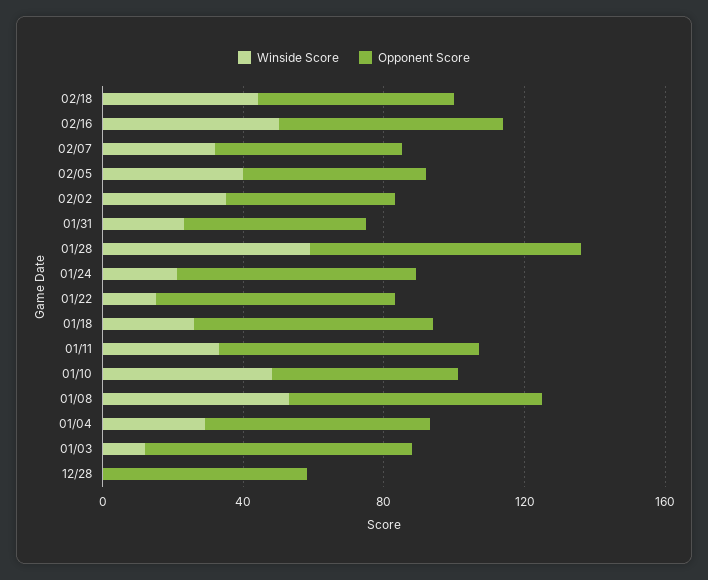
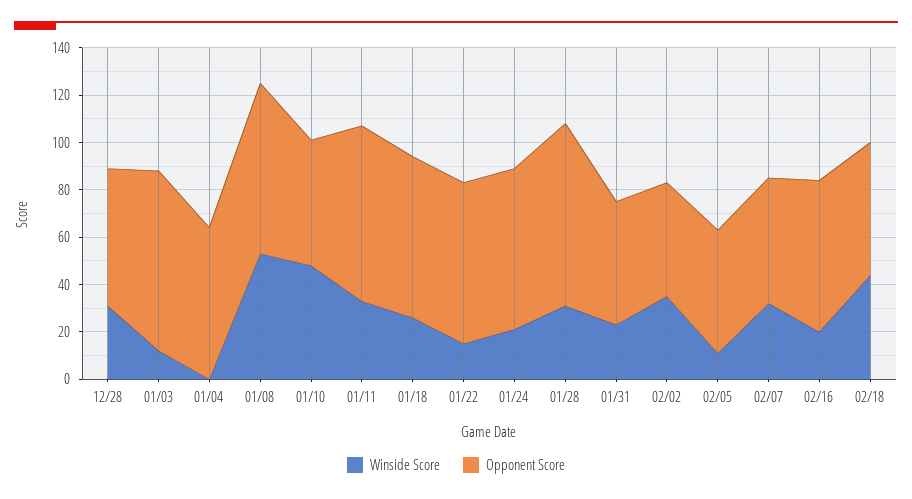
  {
    "Winside Score": {
      "02/18": 45,
-     "02/16": 50,
+     "02/16": 20,
      "02/07": 30,
-     "02/05": 40,
+     "02/05": 10,
      "02/02": 35,
      "01/31": 25,
-     "01/28": 60,
+     "01/28": 30,
      "01/24": 20,
      "01/22": 15,
      "01/18": 25,
      "01/11": 35,
      "01/10": 50,
      "01/08": 55,
-     "01/04": 30,
+     "01/04": 0,
      "01/03": 10,
-     "12/28": 0
+     "12/28": 30
    },
    "Opponent Score": {
      "02/18": 55,
      "02/16": 65,
      "02/07": 55,
      "02/05": 50,
      "02/02": 50,
      "01/31": 50,
      "01/28": 75,
      "01/24": 70,
      "01/22": 70,
      "01/18": 70,
      "01/11": 75,
      "01/10": 55,
      "01/08": 70,
      "01/04": 65,
      "01/03": 75,
      "12/28": 60
    }
  }

